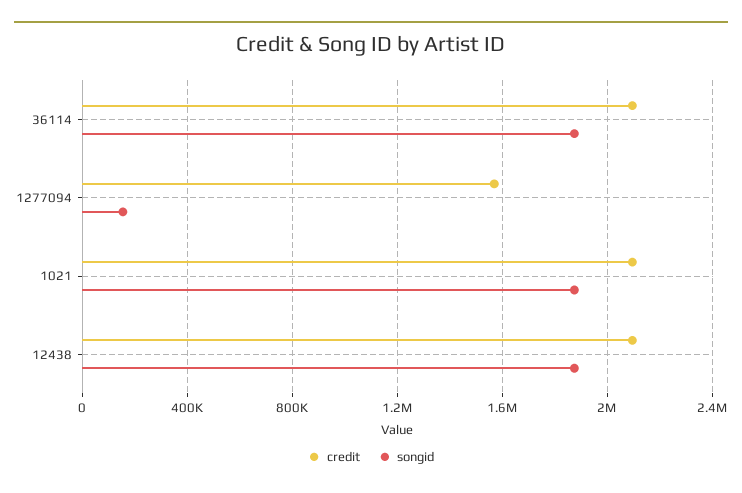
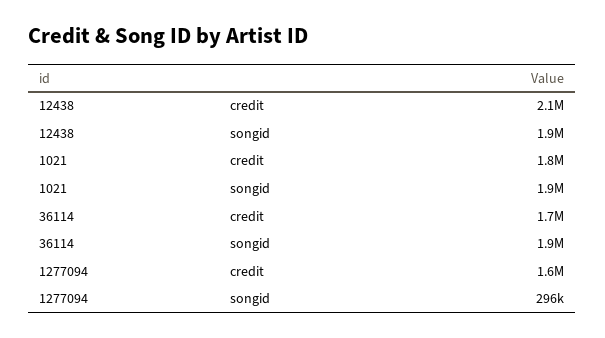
  {
    "credit": {
-     "36114": 2100000,
+     "36114": 1700000,
      "1277094": 1600000,
-     "1021": 2100000,
+     "1021": 1800000,
      "12438": 2100000
    },
    "songid": {
      "36114": 1900000,
-     "1277094": 150000,
+     "1277094": 296000,
      "1021": 1900000,
      "12438": 1900000
    }
  }

